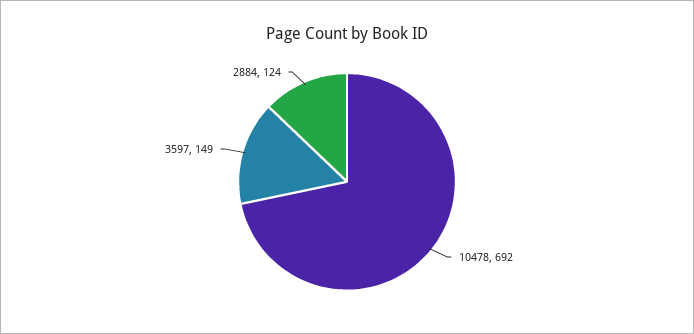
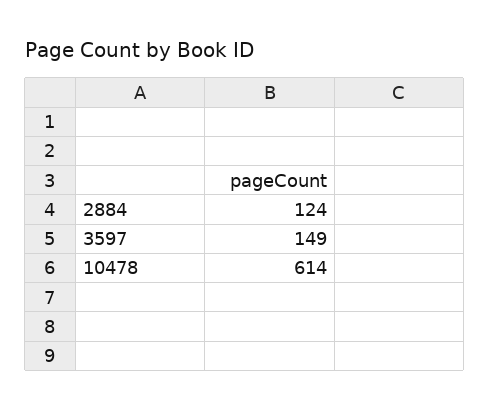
  {
-   "10478": 692,
+   "10478": 614,
    "3597": 149,
    "2884": 124
  }

